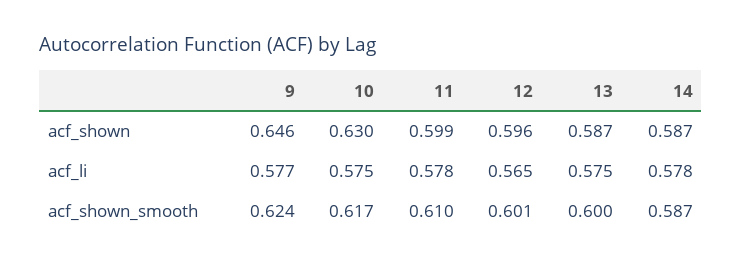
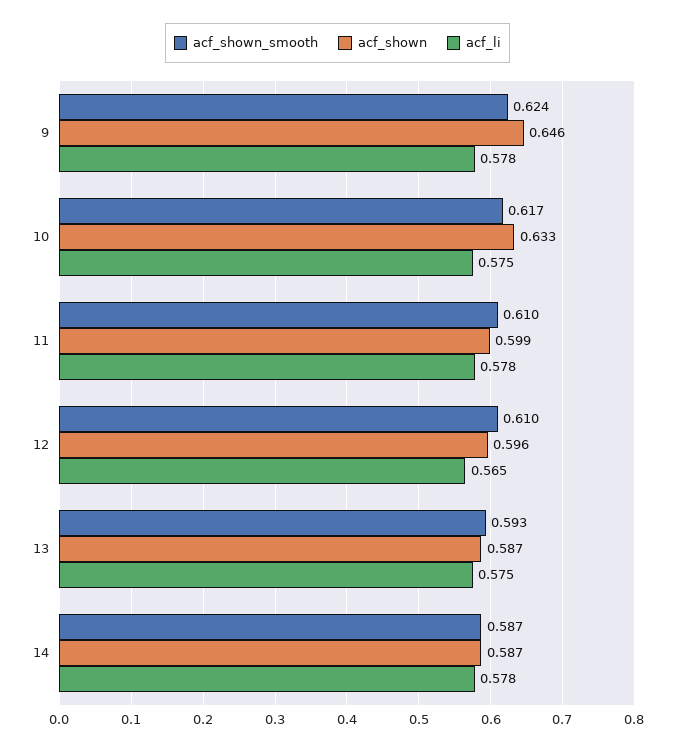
  {
    "acf_shown": {
      "9": 0.646,
-     "10": 0.63,
+     "10": 0.633,
      "11": 0.599,
      "12": 0.596,
      "13": 0.587,
      "14": 0.587
    },
    "acf_li": {
-     "9": 0.577,
+     "9": 0.578,
      "10": 0.575,
      "11": 0.578,
      "12": 0.565,
      "13": 0.575,
      "14": 0.578
    },
    "acf_shown_smooth": {
      "9": 0.624,
      "10": 0.617,
      "11": 0.61,
-     "12": 0.601,
+     "12": 0.61,
-     "13": 0.6,
+     "13": 0.593,
      "14": 0.587
    }
  }

